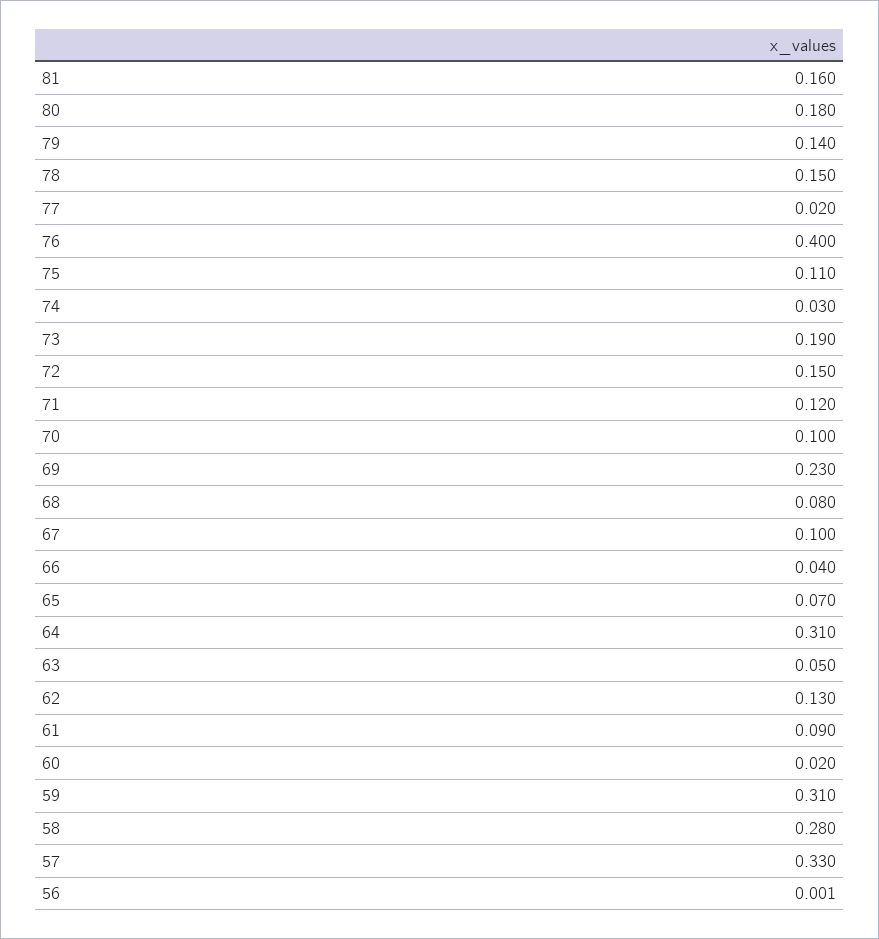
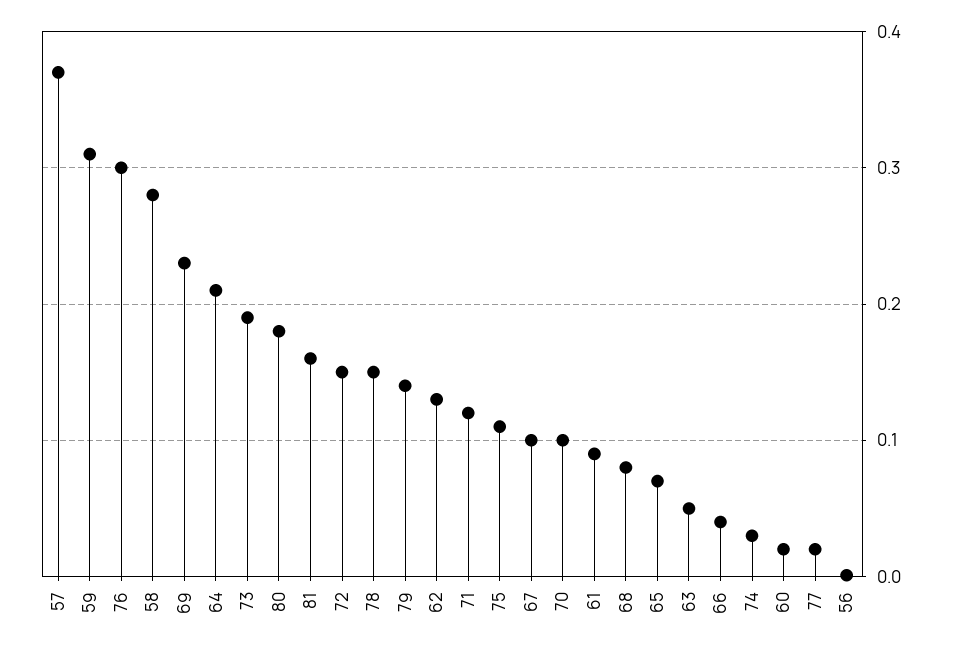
  {
    "81": 0.16,
    "80": 0.18,
    "79": 0.14,
    "78": 0.15,
    "77": 0.02,
-   "76": 0.4,
+   "76": 0.3,
    "75": 0.11,
    "74": 0.03,
    "73": 0.19,
    "72": 0.15,
    "71": 0.12,
    "70": 0.1,
    "69": 0.23,
    "68": 0.08,
    "67": 0.1,
    "66": 0.04,
    "65": 0.07,
-   "64": 0.31,
+   "64": 0.21,
    "63": 0.05,
    "62": 0.13,
    "61": 0.09,
    "60": 0.02,
    "59": 0.31,
    "58": 0.28,
-   "57": 0.33,
+   "57": 0.37,
    "56": 0.001
  }

